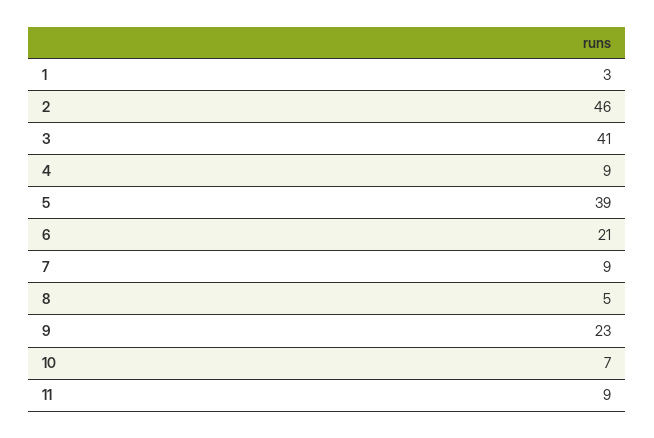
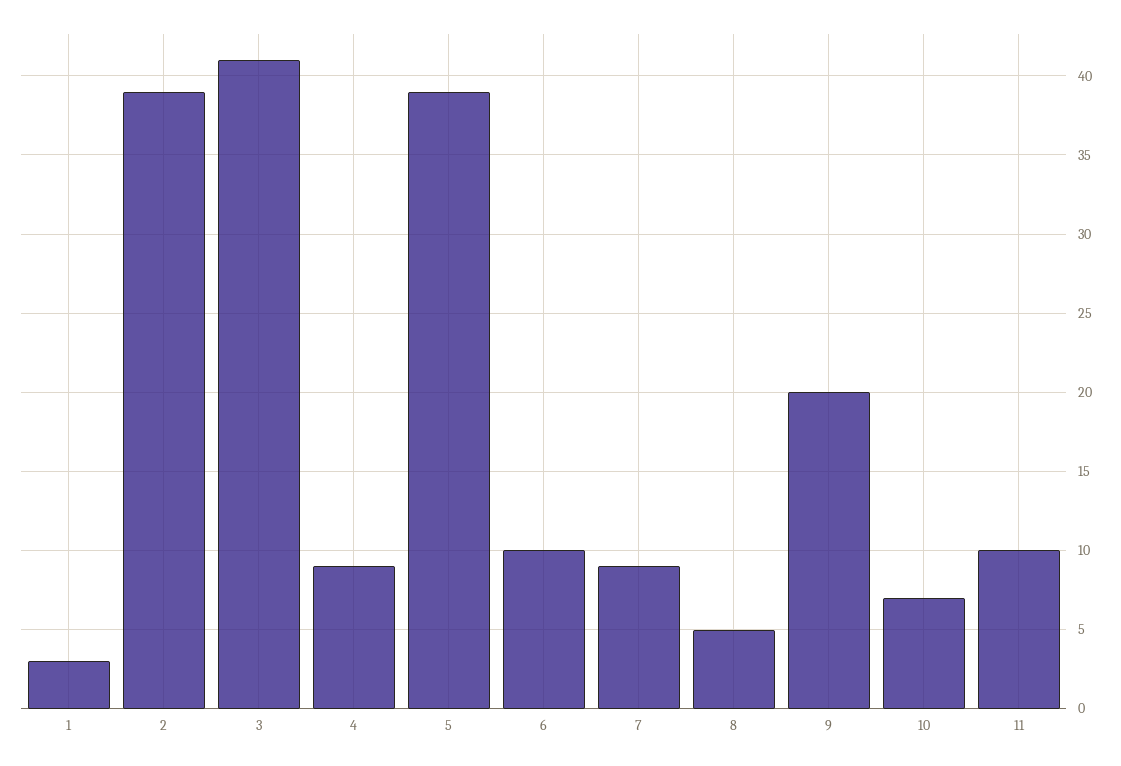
  {
    "1": 3,
-   "2": 46,
+   "2": 39,
    "3": 41,
    "4": 9,
    "5": 39,
-   "6": 21,
+   "6": 10,
    "7": 9,
    "8": 5,
-   "9": 23,
+   "9": 20,
    "10": 7,
-   "11": 9
+   "11": 10
  }

